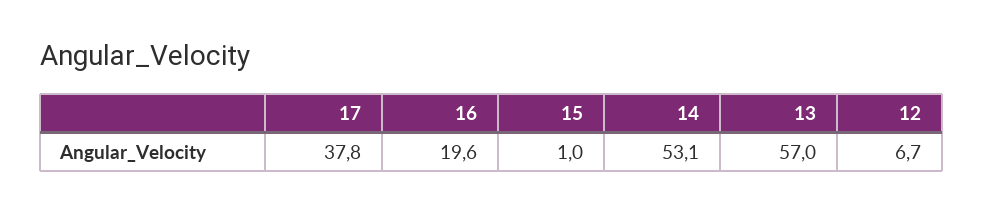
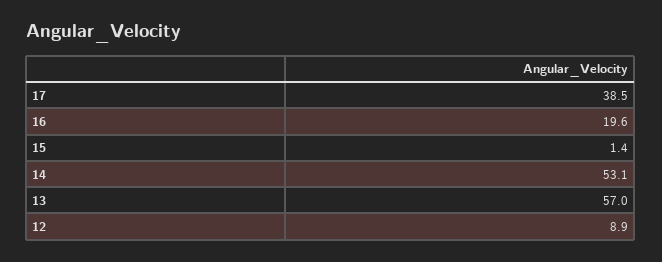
  {
-   "17": 37.8,
+   "17": 38.5,
    "16": 19.6,
-   "15": 1,
+   "15": 1.4,
    "14": 53.1,
    "13": 57,
-   "12": 6.7
+   "12": 8.9
  }

